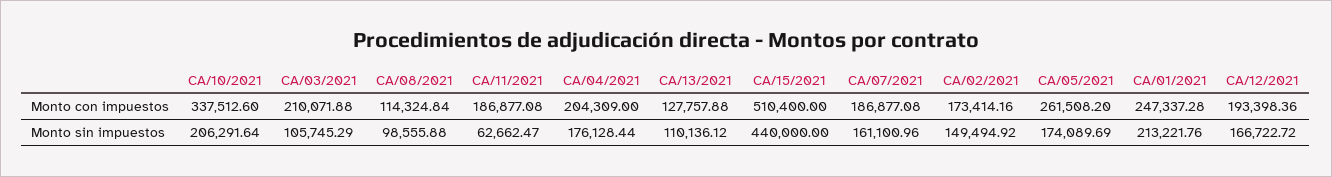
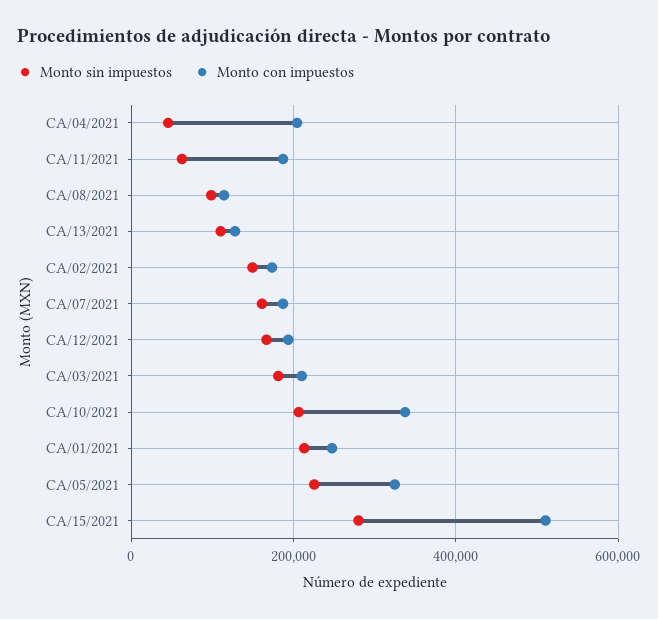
  {
    "Monto con impuestos": {
      "CA/10/2021": 337512.6,
      "CA/03/2021": 210071.88,
      "CA/08/2021": 114324.84,
      "CA/11/2021": 186877.08,
      "CA/04/2021": 204309,
      "CA/13/2021": 127757.88,
      "CA/15/2021": 510400,
      "CA/07/2021": 186877.08,
      "CA/02/2021": 173414.16,
-     "CA/05/2021": 261508.2,
+     "CA/05/2021": 320000,
      "CA/01/2021": 247337.28,
      "CA/12/2021": 193398.36
    },
    "Monto sin impuestos": {
      "CA/10/2021": 206291.64,
-     "CA/03/2021": 105745.29,
+     "CA/03/2021": 180000,
      "CA/08/2021": 98555.88,
      "CA/11/2021": 62662.47,
-     "CA/04/2021": 176128.44,
+     "CA/04/2021": 40000,
      "CA/13/2021": 110136.12,
-     "CA/15/2021": 440000,
+     "CA/15/2021": 280000,
      "CA/07/2021": 161100.96,
      "CA/02/2021": 149494.92,
-     "CA/05/2021": 174089.69,
+     "CA/05/2021": 220000,
      "CA/01/2021": 213221.76,
      "CA/12/2021": 166722.72
    }
  }

